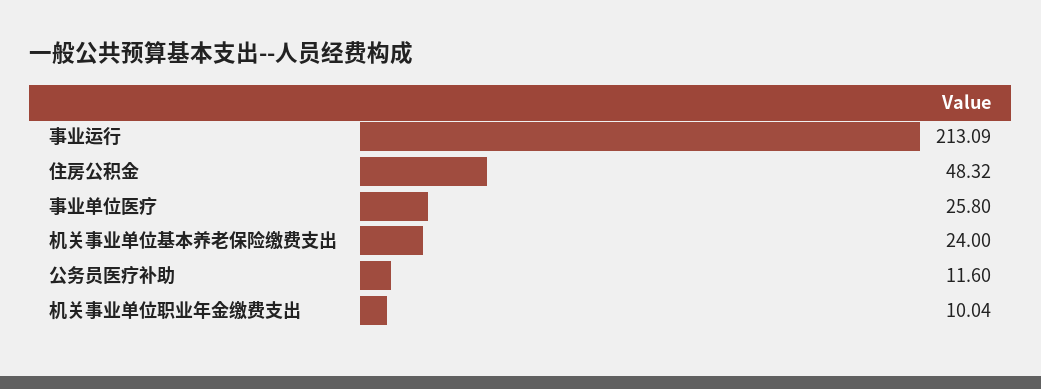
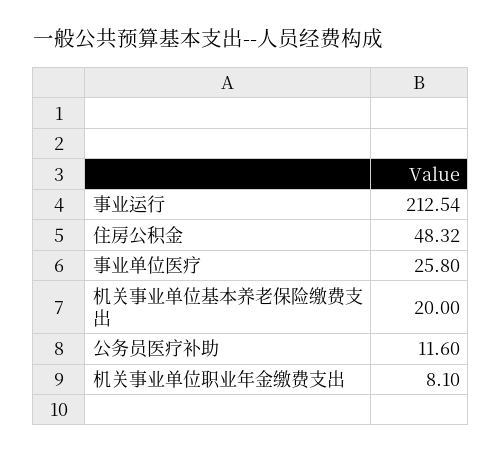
  {
-   "事业运行": 213.09,
+   "事业运行": 212.54,
    "住房公积金": 48.32,
    "事业单位医疗": 25.8,
-   "机关事业单位基本养老保险缴费支出": 24,
+   "机关事业单位基本养老保险缴费支出": 20,
    "公务员医疗补助": 11.6,
-   "机关事业单位职业年金缴费支出": 10.04
+   "机关事业单位职业年金缴费支出": 8.1
  }

